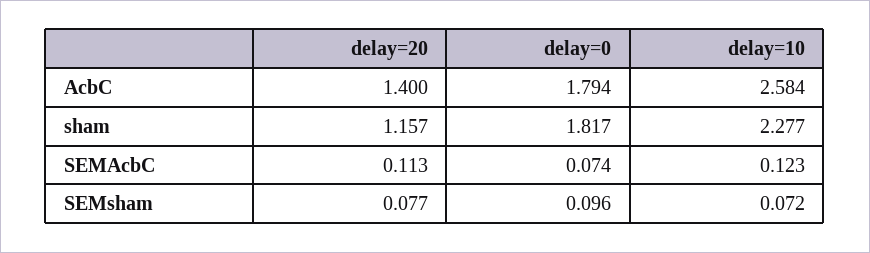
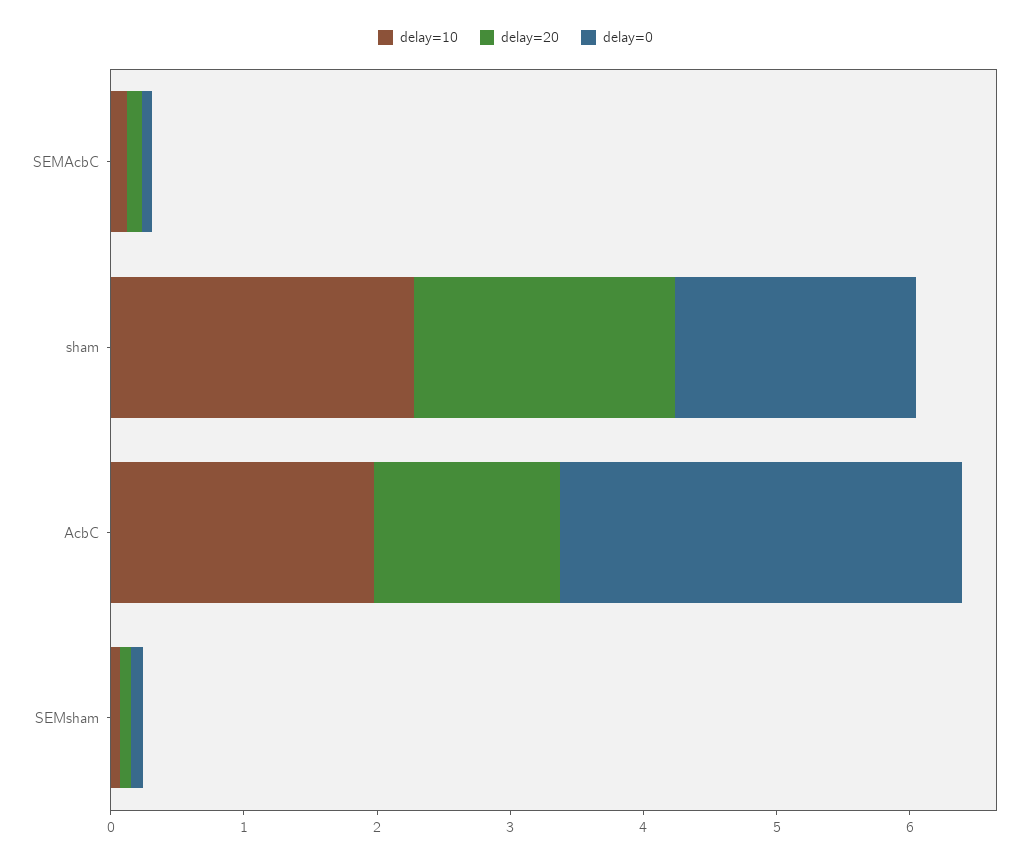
  {
    "delay=20": {
      "AcbC": 1.4,
-     "sham": 1.157,
+     "sham": 2,
      "SEMAcbC": 0.113,
      "SEMsham": 0.077
    },
    "delay=0": {
-     "AcbC": 1.794,
+     "AcbC": 3,
      "sham": 1.817,
      "SEMAcbC": 0.074,
      "SEMsham": 0.096
    },
    "delay=10": {
-     "AcbC": 2.584,
+     "AcbC": 2,
      "sham": 2.277,
      "SEMAcbC": 0.123,
      "SEMsham": 0.072
    }
  }

